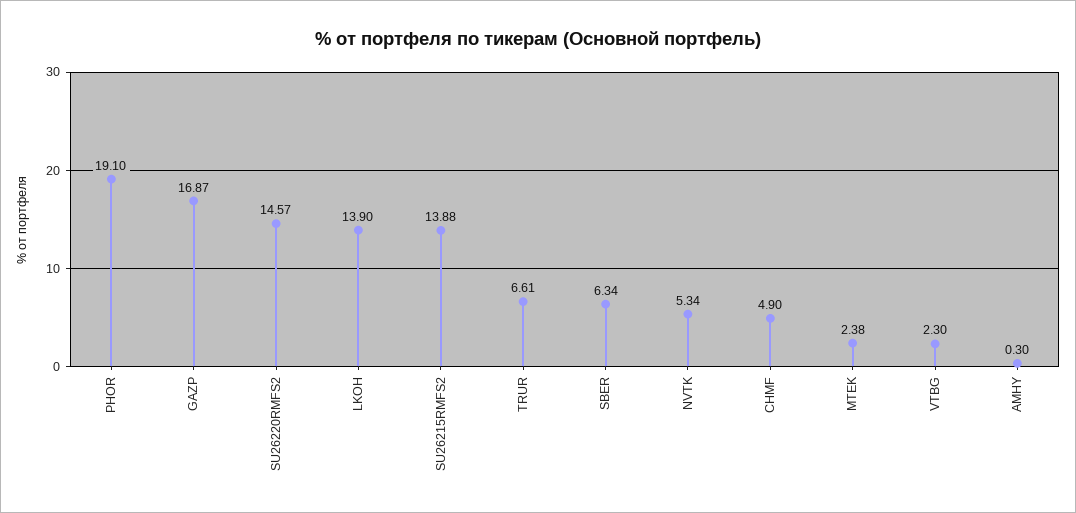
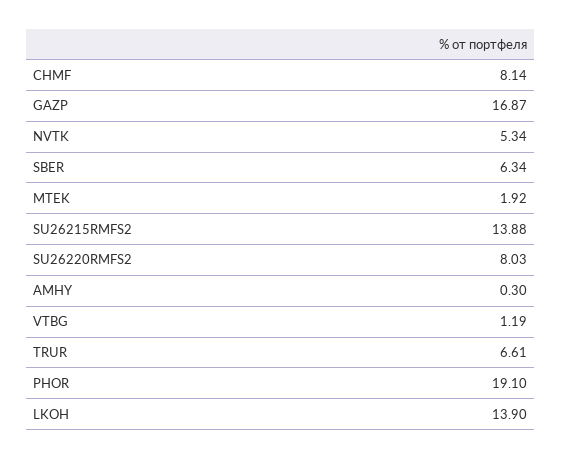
  {
    "PHOR": 19.1,
    "GAZP": 16.87,
-   "SU26220RMFS2": 14.57,
+   "SU26220RMFS2": 8.03,
    "LKOH": 13.9,
    "SU26215RMFS2": 13.88,
    "TRUR": 6.61,
    "SBER": 6.34,
    "NVTK": 5.34,
-   "CHMF": 4.9,
+   "CHMF": 8.14,
-   "MTEK": 2.38,
+   "MTEK": 1.92,
-   "VTBG": 2.3,
+   "VTBG": 1.19,
    "AMHY": 0.3
  }

